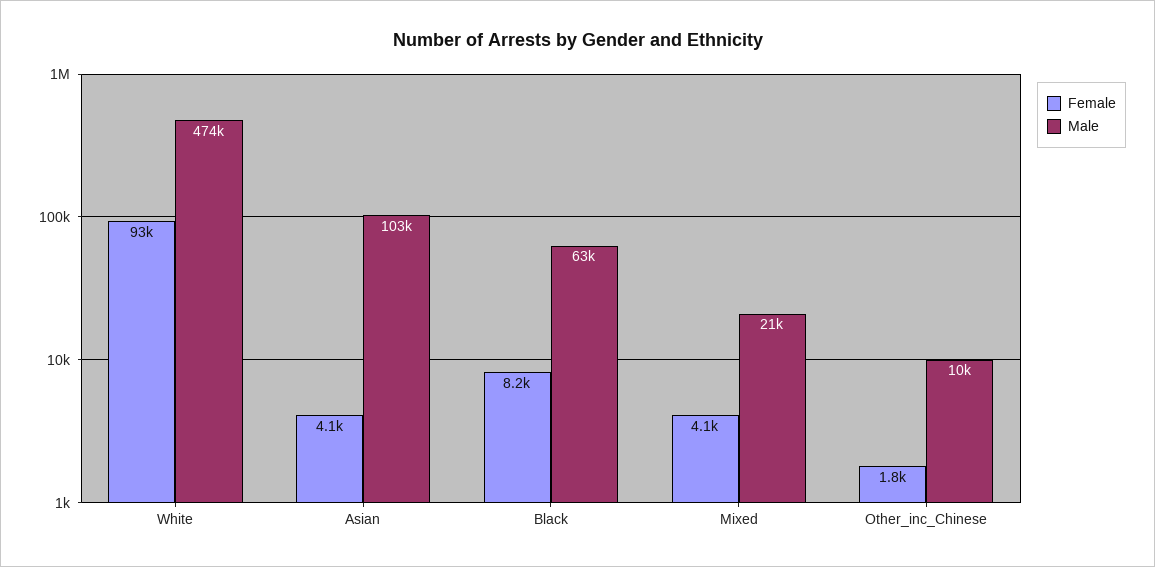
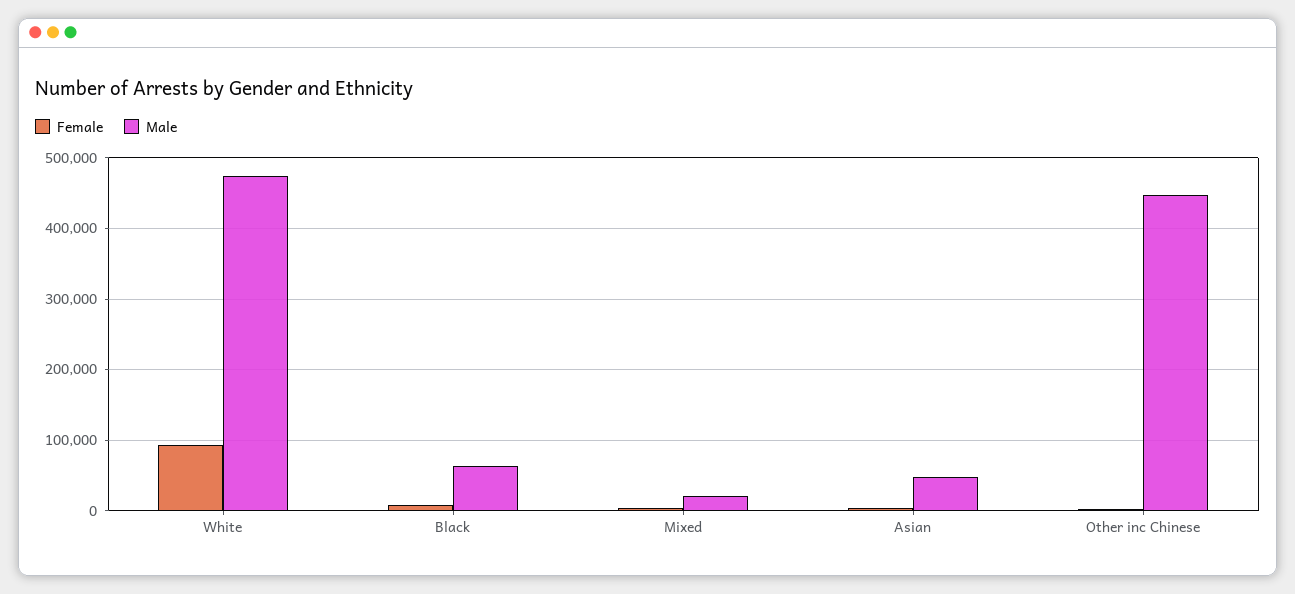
  {
    "Female": {
      "White": 93000,
      "Asian": 4100,
      "Black": 8200,
      "Mixed": 4100,
      "Other_inc_Chinese": 1800
    },
    "Male": {
      "White": 474000,
-     "Asian": 103000,
+     "Asian": 50000,
      "Black": 63000,
      "Mixed": 21000,
-     "Other_inc_Chinese": 10000
+     "Other_inc_Chinese": 450000
    }
  }

